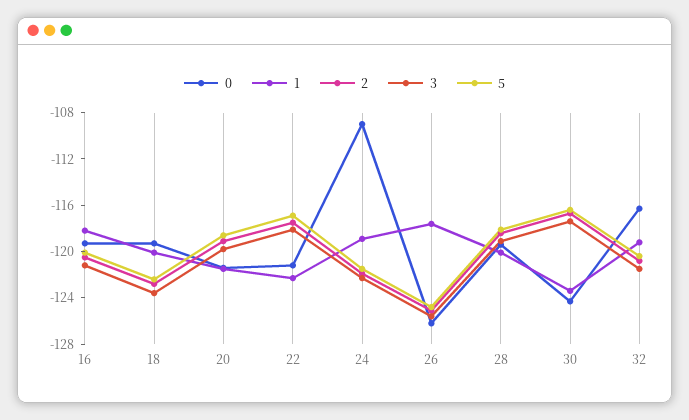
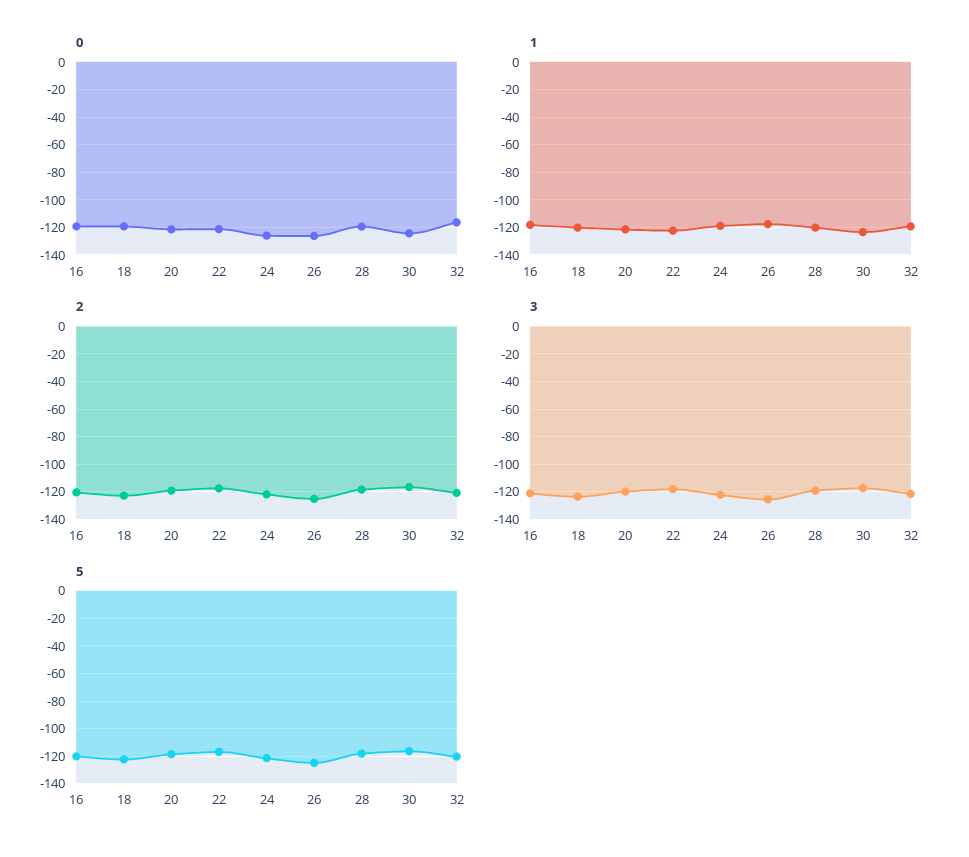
  {
    "0": {
      "16": -119,
      "18": -119,
      "20": -121,
      "22": -121,
-     "24": -109,
+     "24": -125,
      "26": -126,
      "28": -119,
      "30": -124,
      "32": -116
    },
    "1": {
      "16": -118,
      "18": -120,
      "20": -122,
      "22": -122,
      "24": -119,
      "26": -118,
      "28": -120,
      "30": -123,
      "32": -119
    },
    "2": {
      "16": -121,
      "18": -123,
      "20": -119,
      "22": -118,
      "24": -122,
      "26": -125,
      "28": -118,
      "30": -117,
      "32": -121
    },
    "3": {
      "16": -121,
      "18": -124,
      "20": -120,
      "22": -118,
      "24": -122,
      "26": -126,
      "28": -119,
      "30": -117,
      "32": -122
    },
    "5": {
      "16": -120,
      "18": -122,
      "20": -119,
      "22": -117,
      "24": -122,
      "26": -125,
      "28": -118,
      "30": -116,
      "32": -120
    }
  }

